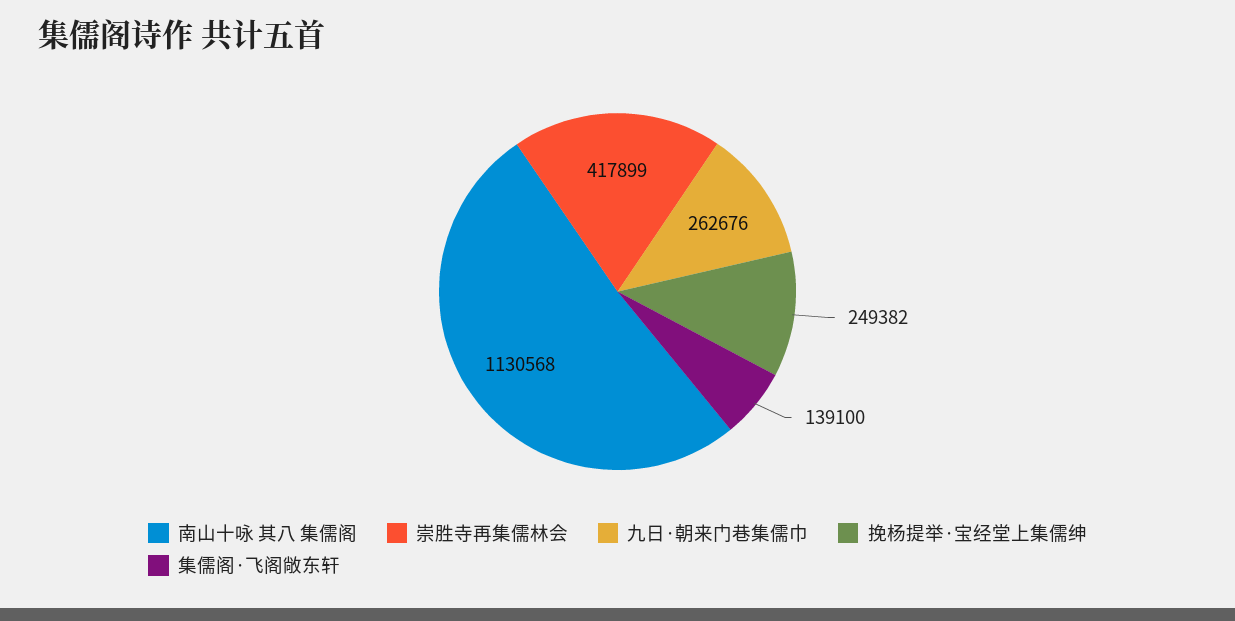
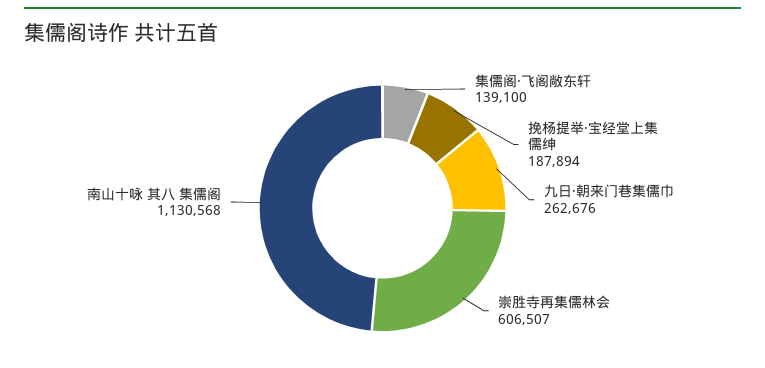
  {
    "南山十咏 其八 集儒阁": 1130568,
-   "崇胜寺再集儒林会": 417899,
+   "崇胜寺再集儒林会": 606507,
    "九日·朝来门巷集儒巾": 262676,
-   "挽杨提举·宝经堂上集儒绅": 249382,
+   "挽杨提举·宝经堂上集儒绅": 187894,
    "集儒阁·飞阁敞东轩": 139100
  }

